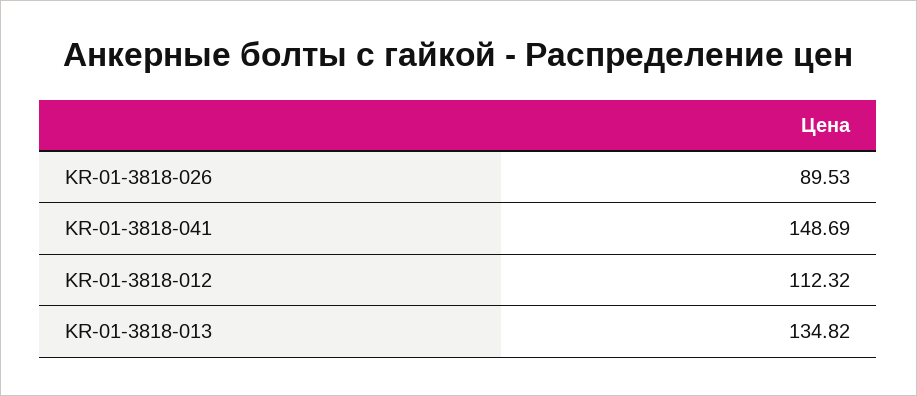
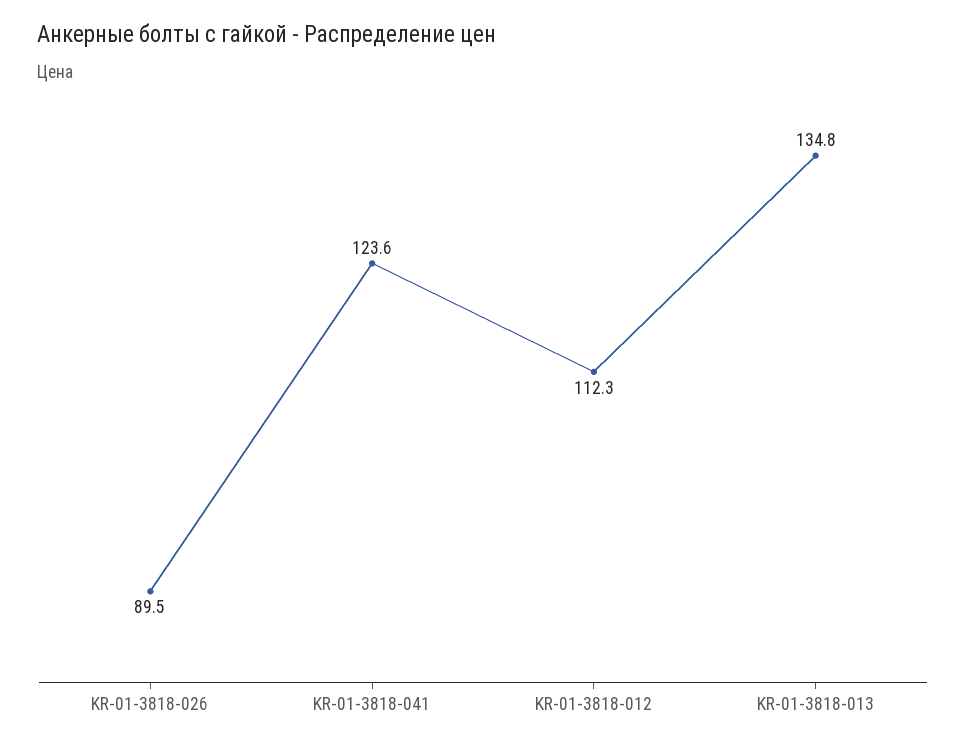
  {
    "KR-01-3818-026": 89.53,
-   "KR-01-3818-041": 148.69,
+   "KR-01-3818-041": 123.6,
    "KR-01-3818-012": 112.32,
    "KR-01-3818-013": 134.82
  }

